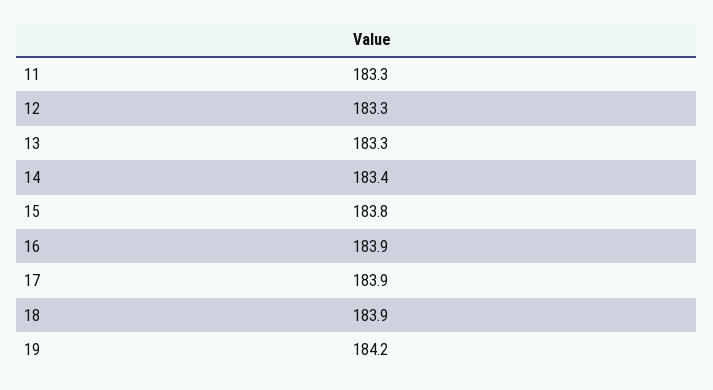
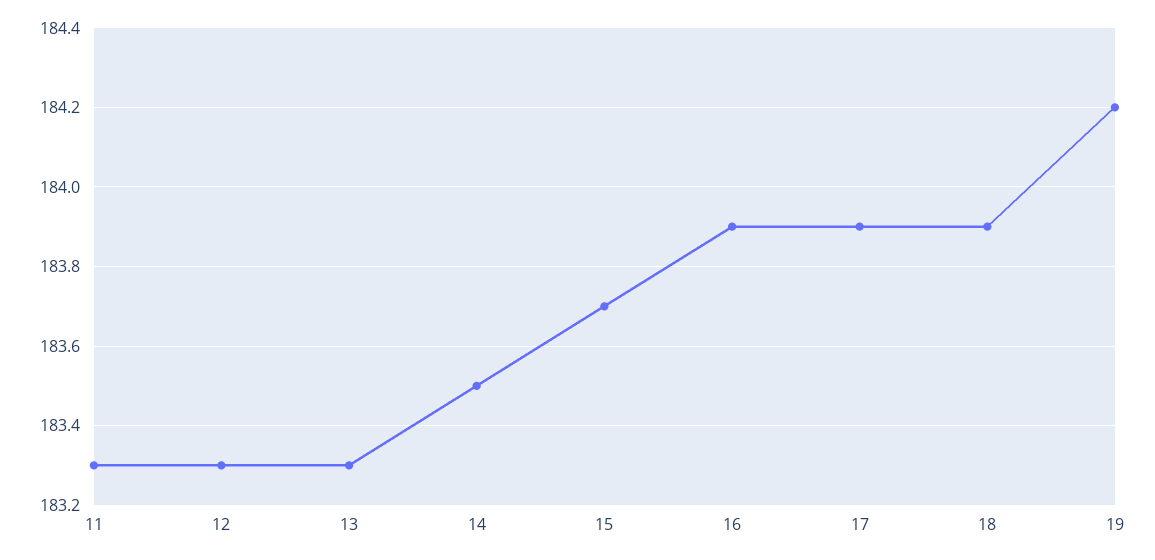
  {
    "11": 183.3,
    "12": 183.3,
    "13": 183.3,
-   "14": 183.4,
+   "14": 183.5,
-   "15": 183.8,
+   "15": 183.7,
    "16": 183.9,
    "17": 183.9,
    "18": 183.9,
    "19": 184.2
  }

